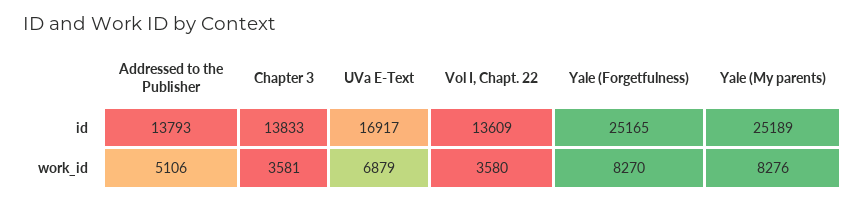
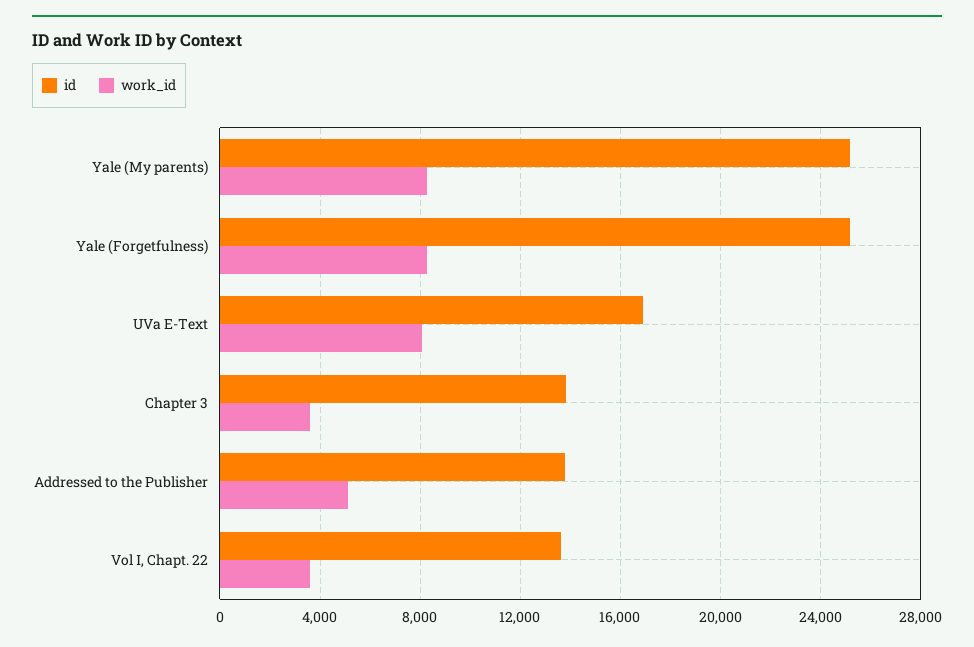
  {
    "id": {
      "Addressed to the Publisher": 13793,
      "Chapter 3": 13833,
      "UVa E-Text": 16917,
      "Vol I, Chapt. 22": 13609,
      "Yale (Forgetfulness)": 25165,
      "Yale (My parents)": 25189
    },
    "work_id": {
      "Addressed to the Publisher": 5106,
      "Chapter 3": 3581,
-     "UVa E-Text": 6879,
+     "UVa E-Text": 8000,
      "Vol I, Chapt. 22": 3580,
      "Yale (Forgetfulness)": 8270,
      "Yale (My parents)": 8276
    }
  }

